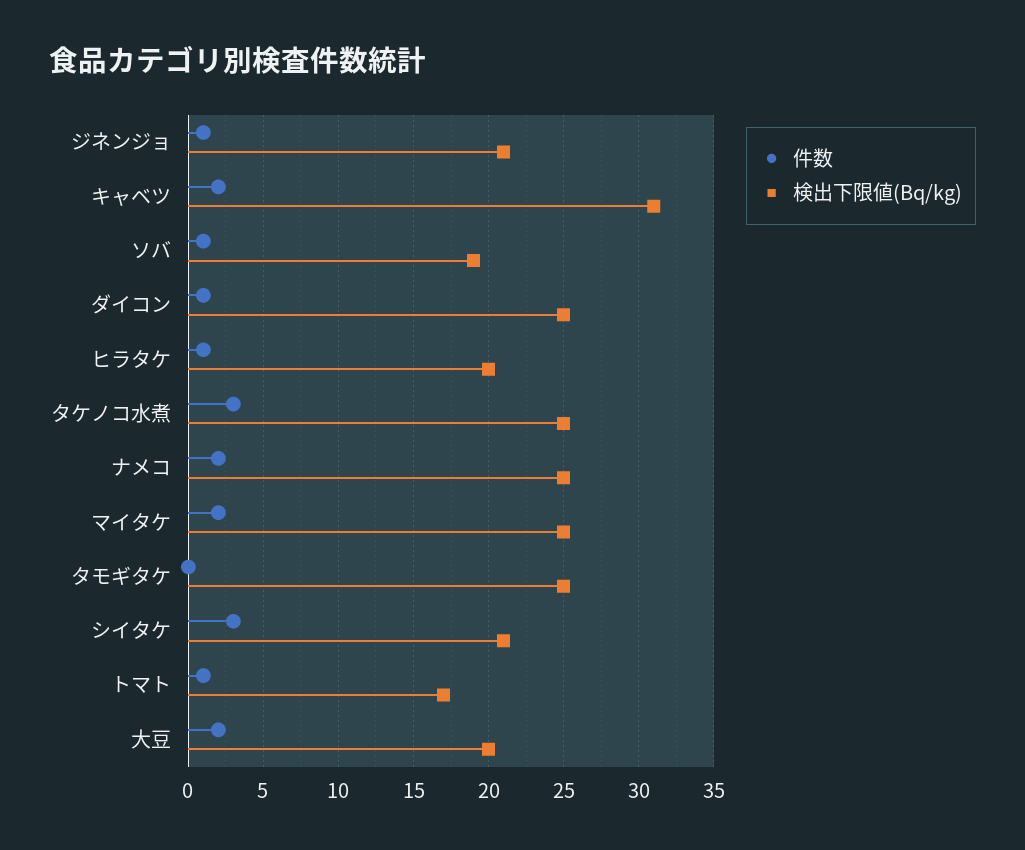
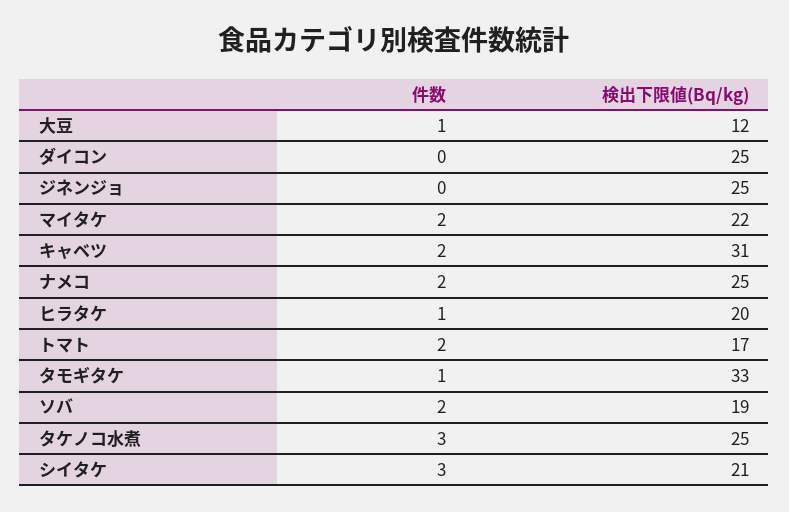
  {
    "件数": {
-     "ジネンジョ": 1,
+     "ジネンジョ": 0,
      "キャベツ": 2,
-     "ソバ": 1,
+     "ソバ": 2,
-     "ダイコン": 1,
+     "ダイコン": 0,
      "ヒラタケ": 1,
      "タケノコ水煮": 3,
      "ナメコ": 2,
      "マイタケ": 2,
-     "タモギタケ": 0,
+     "タモギタケ": 1,
      "シイタケ": 3,
-     "トマト": 1,
+     "トマト": 2,
-     "大豆": 2
+     "大豆": 1
    },
    "検出下限値(Bq/kg)": {
-     "ジネンジョ": 21,
+     "ジネンジョ": 25,
      "キャベツ": 31,
      "ソバ": 19,
      "ダイコン": 25,
      "ヒラタケ": 20,
      "タケノコ水煮": 25,
      "ナメコ": 25,
-     "マイタケ": 25,
+     "マイタケ": 22,
-     "タモギタケ": 25,
+     "タモギタケ": 33,
      "シイタケ": 21,
      "トマト": 17,
-     "大豆": 20
+     "大豆": 12
    }
  }

